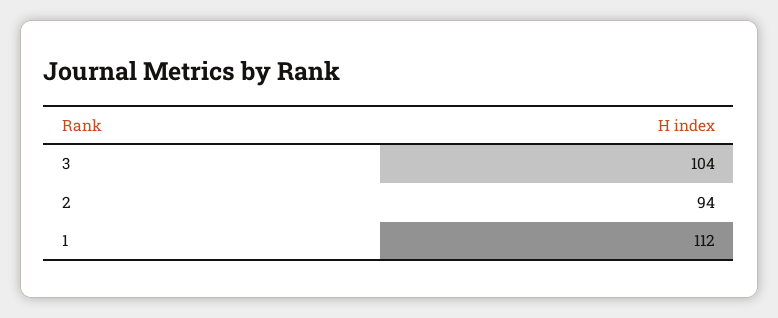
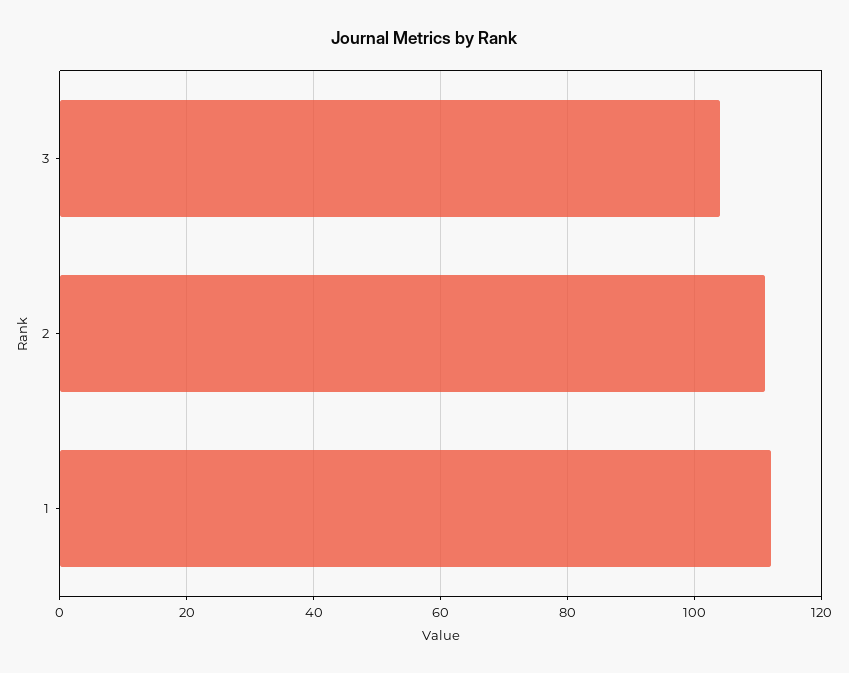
  {
    "3": 104,
-   "2": 94,
+   "2": 110,
    "1": 112
  }

